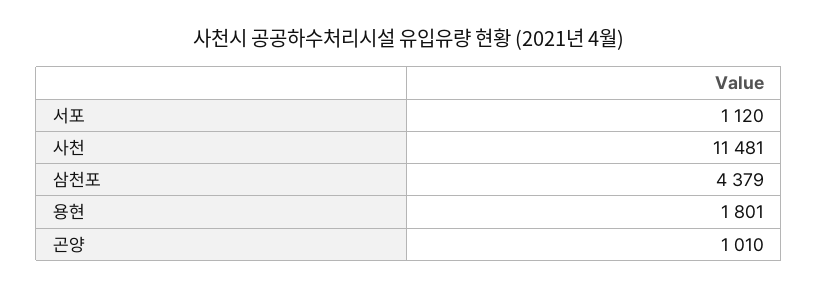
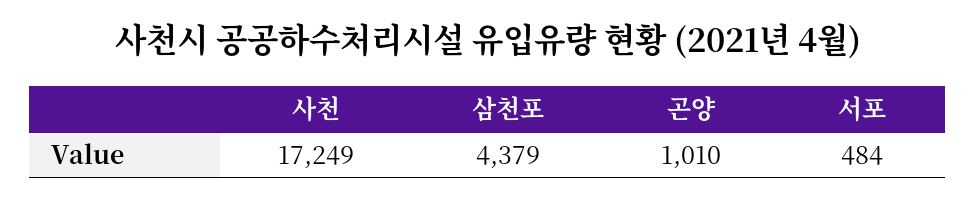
  {
-   "서포": 1120,
+   "서포": 484,
-   "사천": 11481,
+   "사천": 17249,
    "삼천포": 4379,
-   "용현": 1801,
    "곤양": 1010
  }

